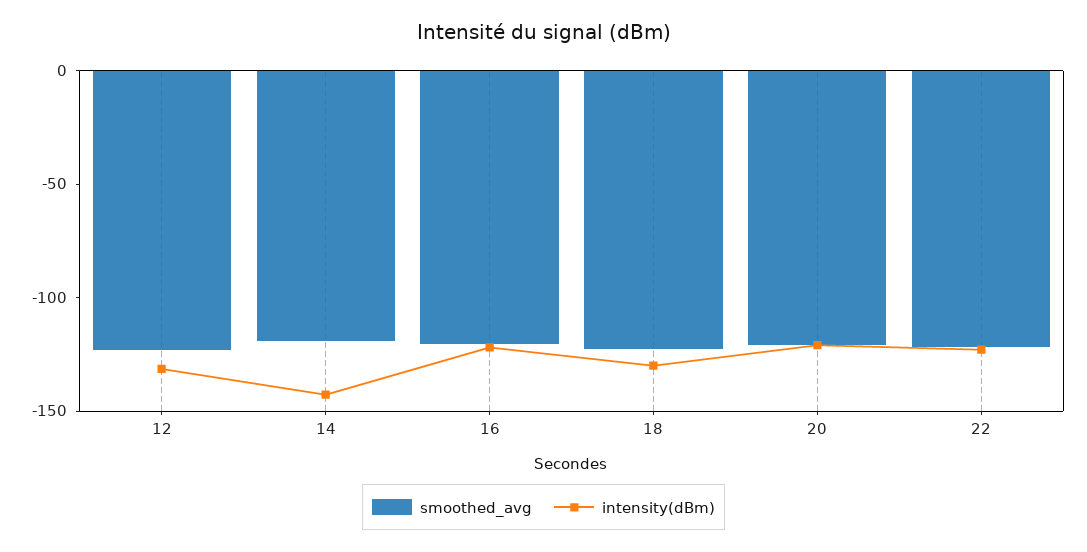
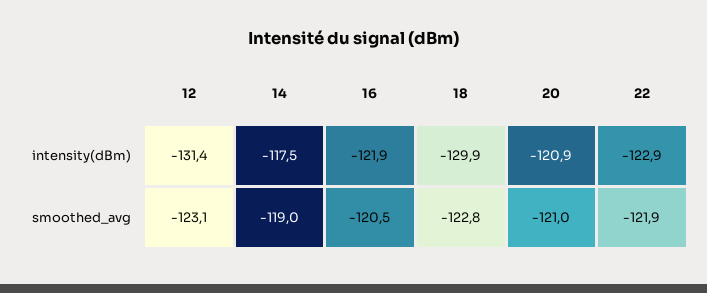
  {
    "smoothed_avg": {
      "12": -123.1,
      "14": -119,
      "16": -120.5,
      "18": -122.8,
      "20": -121,
      "22": -121.9
    },
    "intensity(dBm)": {
      "12": -131.4,
-     "14": -140,
+     "14": -117.5,
      "16": -121.9,
      "18": -129.9,
      "20": -120.9,
      "22": -122.9
    }
  }

